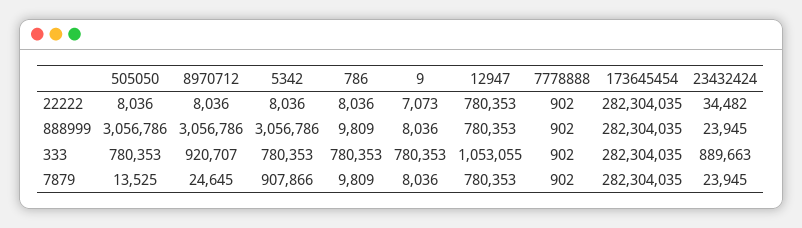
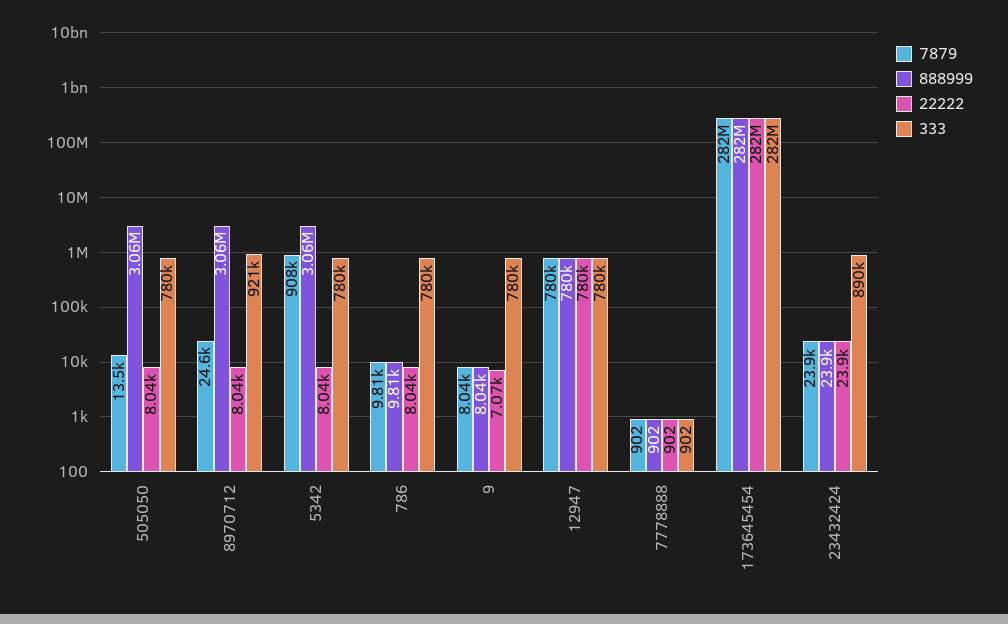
  {
    "22222": {
      "505050": 8036,
      "8970712": 8036,
      "5342": 8036,
      "786": 8036,
      "9": 7073,
      "12947": 780353,
      "7778888": 902,
      "173645454": 282304035,
-     "23432424": 34482
+     "23432424": 23900
    },
    "888999": {
      "505050": 3056786,
      "8970712": 3056786,
      "5342": 3056786,
      "786": 9809,
      "9": 8036,
      "12947": 780353,
      "7778888": 902,
      "173645454": 282304035,
      "23432424": 23945
    },
    "333": {
      "505050": 780353,
      "8970712": 920707,
      "5342": 780353,
      "786": 780353,
      "9": 780353,
-     "12947": 1053055,
+     "12947": 780000,
      "7778888": 902,
      "173645454": 282304035,
      "23432424": 889663
    },
    "7879": {
      "505050": 13525,
      "8970712": 24645,
      "5342": 907866,
      "786": 9809,
      "9": 8036,
      "12947": 780353,
      "7778888": 902,
      "173645454": 282304035,
      "23432424": 23945
    }
  }

